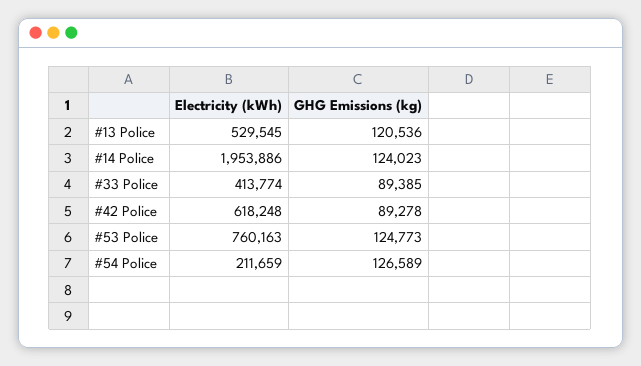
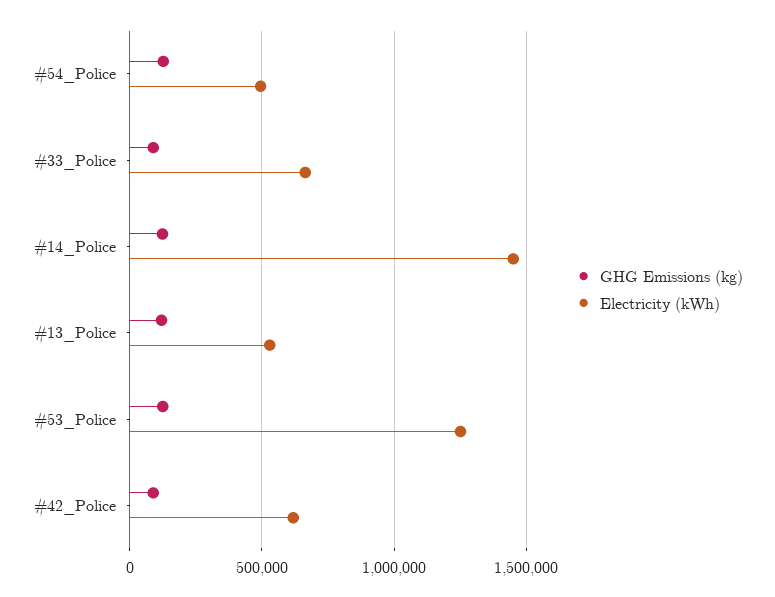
  {
    "Electricity (kWh)": {
      "#13 Police": 529545,
-     "#14 Police": 1953886,
+     "#14 Police": 1450000,
-     "#33 Police": 413774,
+     "#33 Police": 650000,
      "#42 Police": 618248,
-     "#53 Police": 760163,
+     "#53 Police": 1250000,
-     "#54 Police": 211659
+     "#54 Police": 500000
    },
    "GHG Emissions (kg)": {
      "#13 Police": 120536,
      "#14 Police": 124023,
      "#33 Police": 89385,
      "#42 Police": 89278,
      "#53 Police": 124773,
      "#54 Police": 126589
    }
  }

